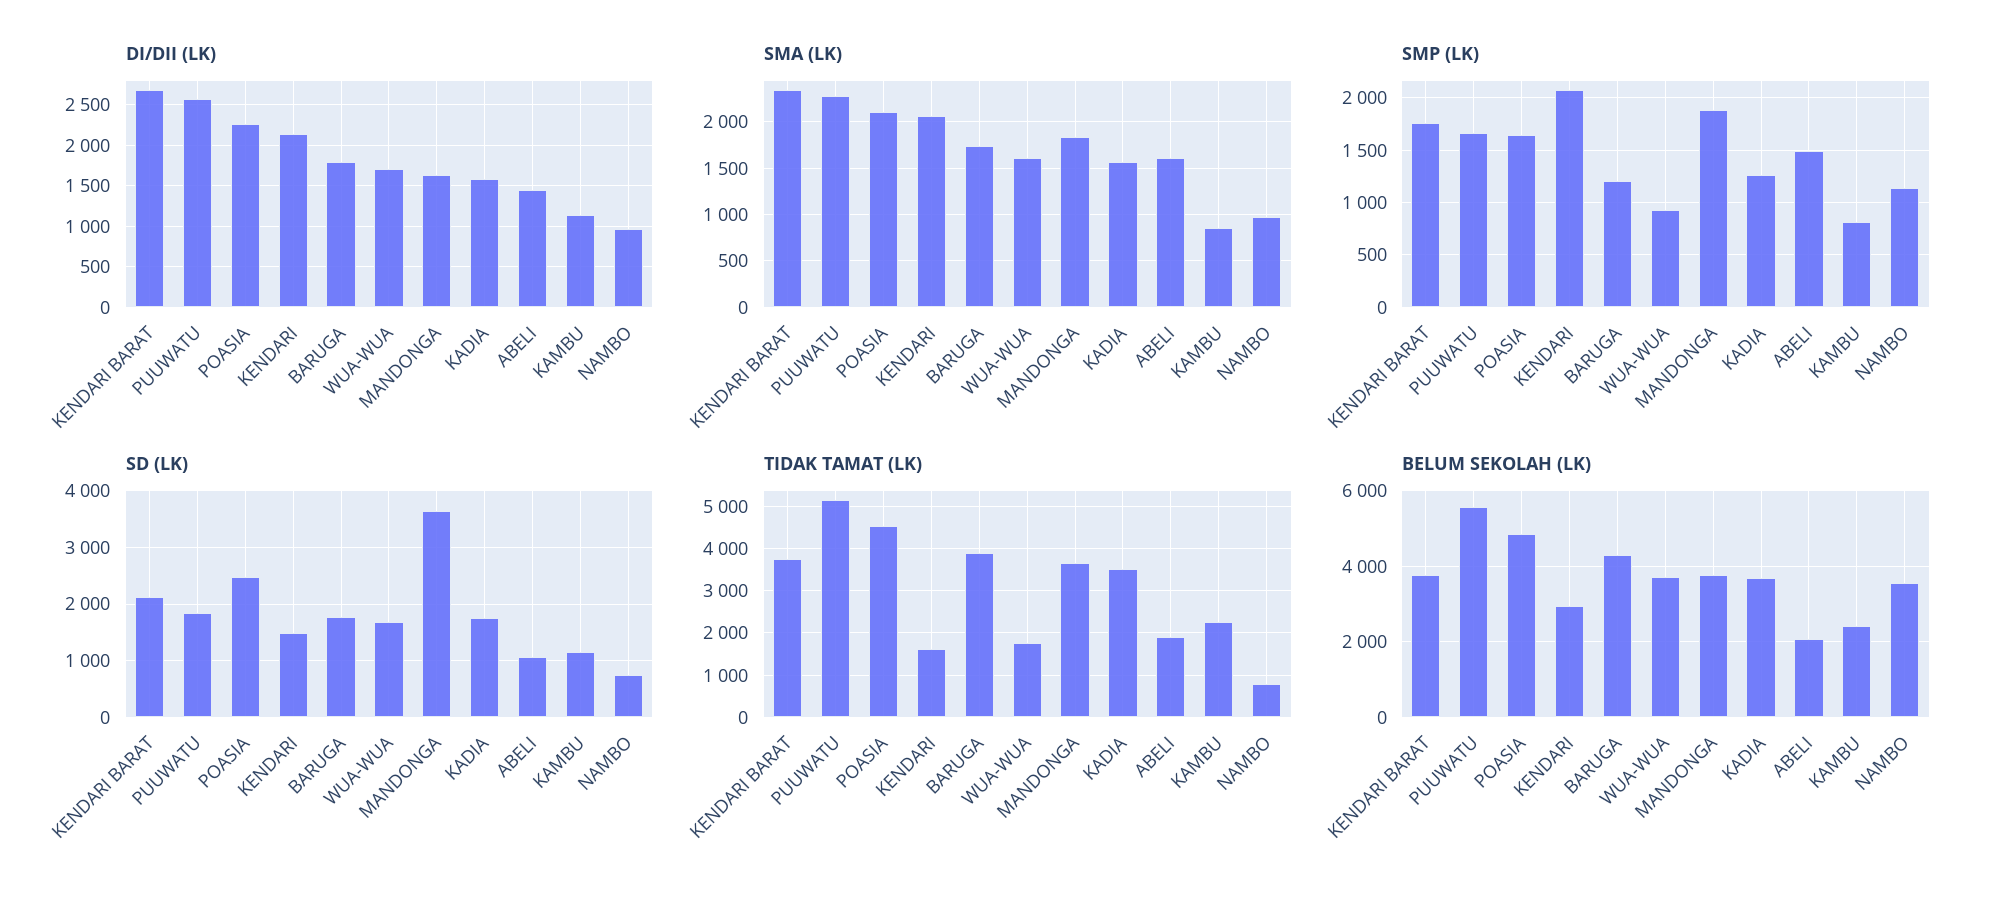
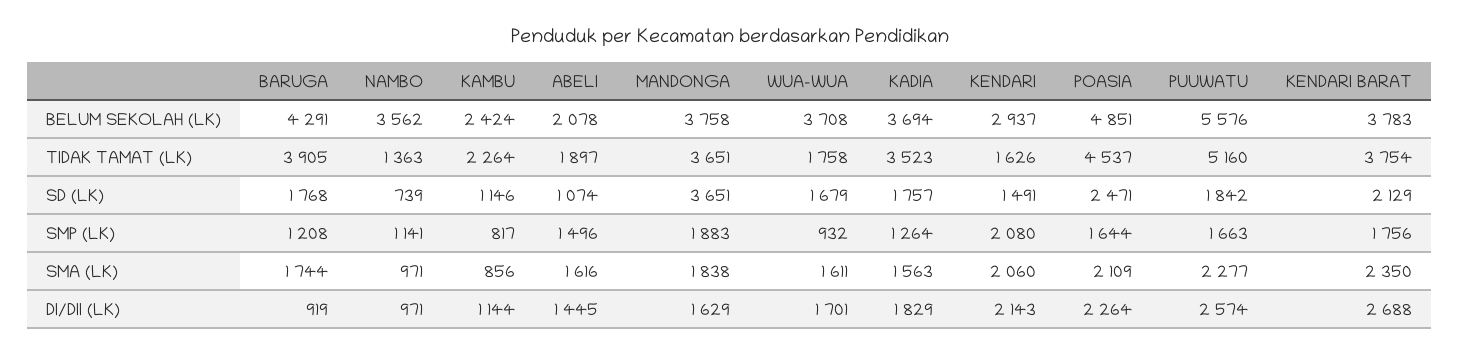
  {
    "DI/DII (LK)": {
      "KENDARI BARAT": 2688,
      "PUUWATU": 2574,
      "POASIA": 2264,
      "KENDARI": 2143,
-     "BARUGA": 1800,
+     "BARUGA": 919,
      "WUA-WUA": 1701,
      "MANDONGA": 1629,
-     "KADIA": 1600,
+     "KADIA": 1829,
      "ABELI": 1445,
      "KAMBU": 1144,
      "NAMBO": 971
    },
    "SMA (LK)": {
      "KENDARI BARAT": 2350,
      "PUUWATU": 2277,
      "POASIA": 2109,
      "KENDARI": 2060,
      "BARUGA": 1744,
      "WUA-WUA": 1611,
      "MANDONGA": 1838,
      "KADIA": 1563,
      "ABELI": 1616,
      "KAMBU": 856,
      "NAMBO": 971
    },
    "SMP (LK)": {
      "KENDARI BARAT": 1756,
      "PUUWATU": 1663,
      "POASIA": 1644,
      "KENDARI": 2080,
      "BARUGA": 1208,
      "WUA-WUA": 932,
      "MANDONGA": 1883,
      "KADIA": 1264,
      "ABELI": 1496,
      "KAMBU": 817,
      "NAMBO": 1141
    },
    "SD (LK)": {
      "KENDARI BARAT": 2129,
      "PUUWATU": 1842,
      "POASIA": 2471,
      "KENDARI": 1491,
      "BARUGA": 1768,
      "WUA-WUA": 1679,
      "MANDONGA": 3651,
      "KADIA": 1757,
      "ABELI": 1074,
      "KAMBU": 1146,
      "NAMBO": 739
    },
    "TIDAK TAMAT (LK)": {
      "KENDARI BARAT": 3754,
      "PUUWATU": 5160,
      "POASIA": 4537,
      "KENDARI": 1626,
      "BARUGA": 3905,
      "WUA-WUA": 1758,
      "MANDONGA": 3651,
      "KADIA": 3523,
      "ABELI": 1897,
      "KAMBU": 2264,
-     "NAMBO": 800
+     "NAMBO": 1363
    },
    "BELUM SEKOLAH (LK)": {
      "KENDARI BARAT": 3783,
      "PUUWATU": 5576,
      "POASIA": 4851,
      "KENDARI": 2937,
      "BARUGA": 4291,
      "WUA-WUA": 3708,
      "MANDONGA": 3758,
      "KADIA": 3694,
      "ABELI": 2078,
      "KAMBU": 2424,
      "NAMBO": 3562
    }
  }

